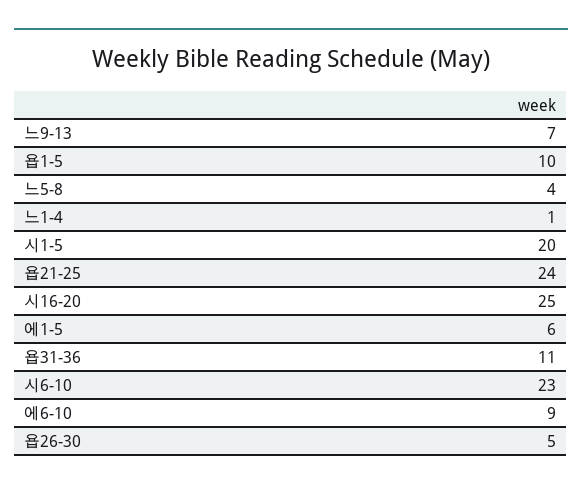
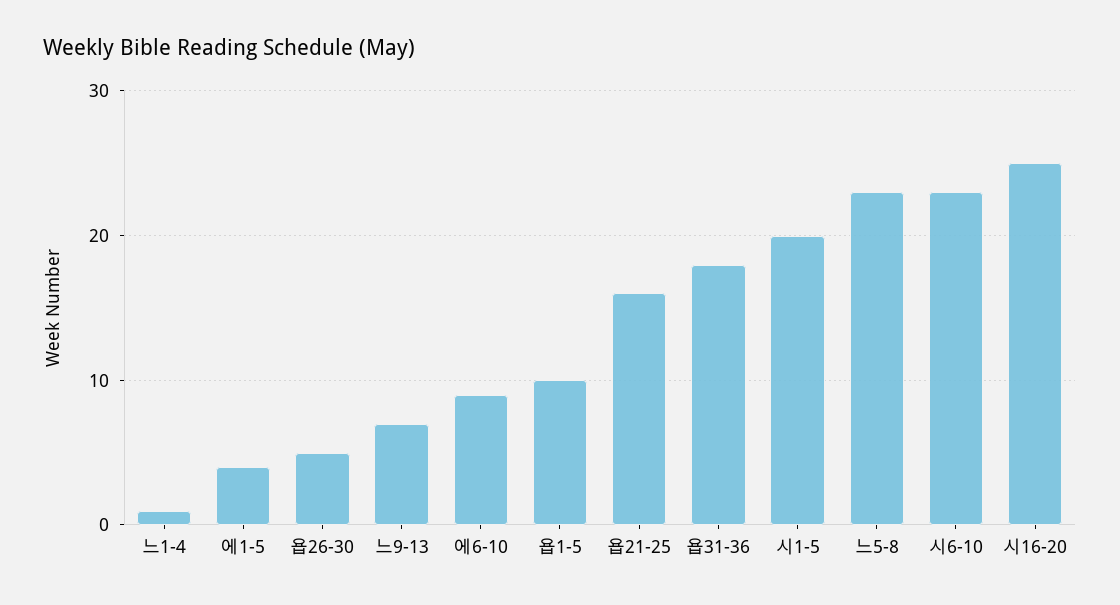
  {
    "느9-13": 7,
    "욥1-5": 10,
-   "느5-8": 4,
+   "느5-8": 23,
    "느1-4": 1,
    "시1-5": 20,
-   "욥21-25": 24,
+   "욥21-25": 16,
    "시16-20": 25,
-   "에1-5": 6,
+   "에1-5": 4,
-   "욥31-36": 11,
+   "욥31-36": 18,
    "시6-10": 23,
    "에6-10": 9,
    "욥26-30": 5
  }

